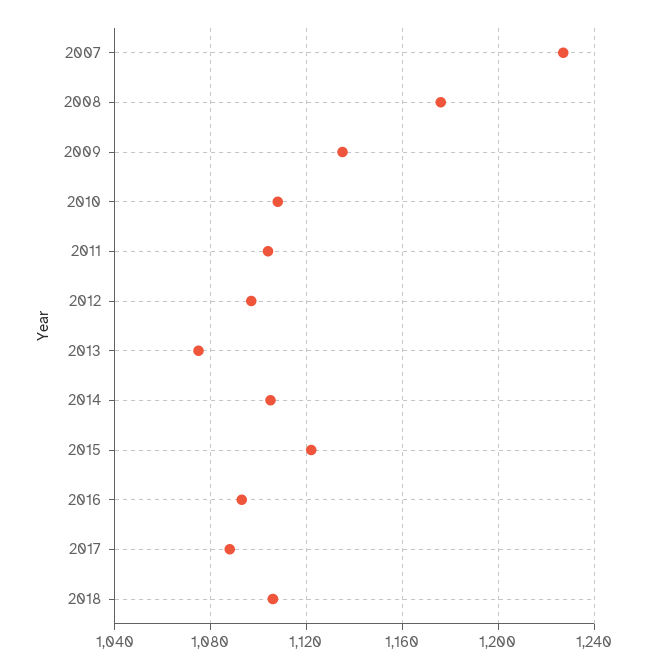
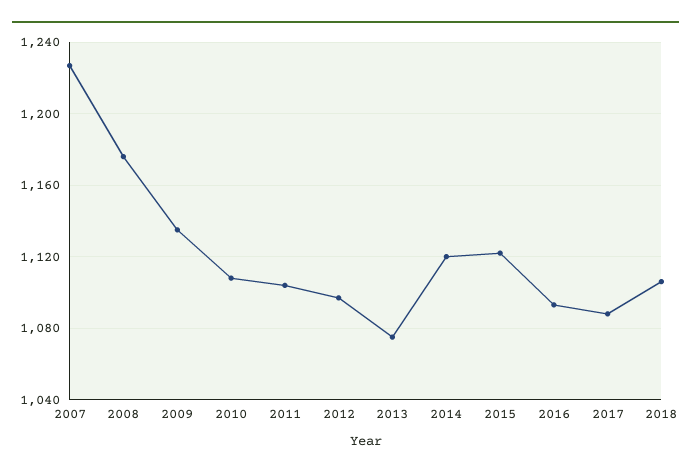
  {
    "2007": 1225,
    "2008": 1175,
    "2009": 1135,
    "2010": 1110,
    "2011": 1105,
    "2012": 1095,
    "2013": 1075,
-   "2014": 1105,
+   "2014": 1120,
    "2015": 1120,
    "2016": 1095,
    "2017": 1090,
    "2018": 1105
  }

